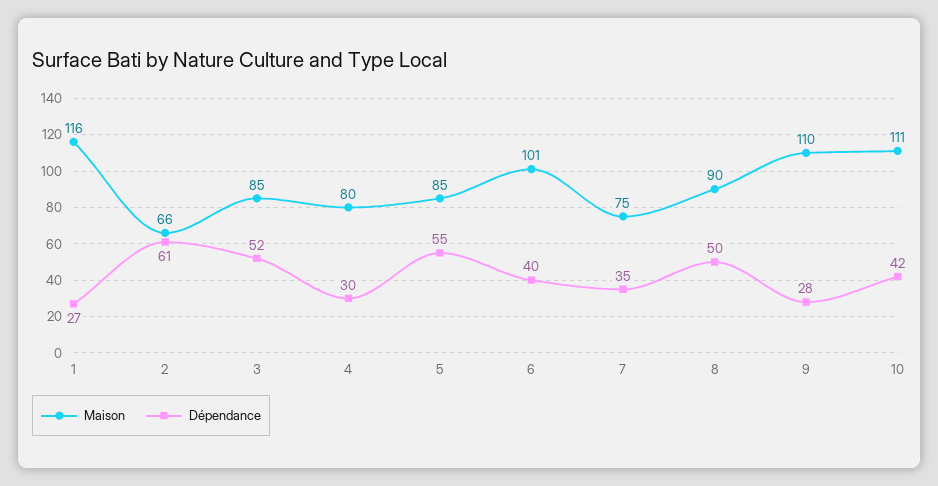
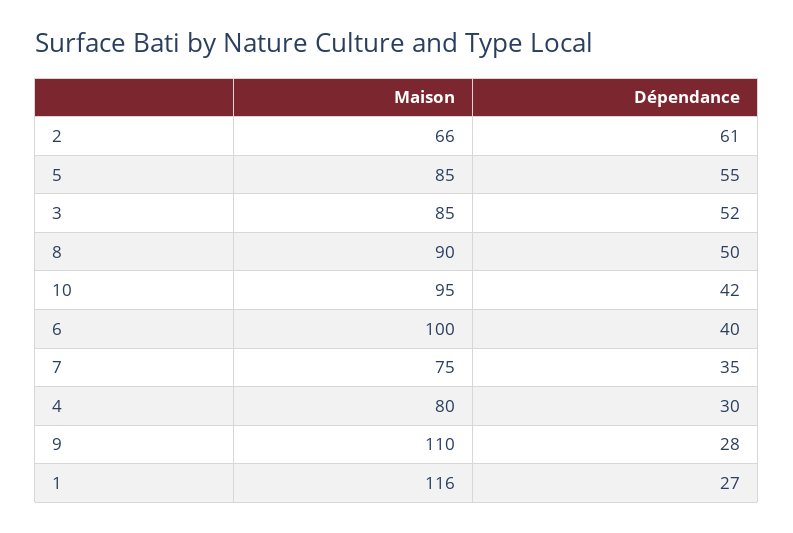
  {
    "Maison": {
      "1": 116,
      "2": 66,
      "3": 85,
      "4": 80,
      "5": 85,
-     "6": 101,
+     "6": 100,
      "7": 75,
      "8": 90,
      "9": 110,
-     "10": 111
+     "10": 95
    },
    "Dépendance": {
      "1": 27,
      "2": 61,
      "3": 52,
      "4": 30,
      "5": 55,
      "6": 40,
      "7": 35,
      "8": 50,
      "9": 28,
      "10": 42
    }
  }

